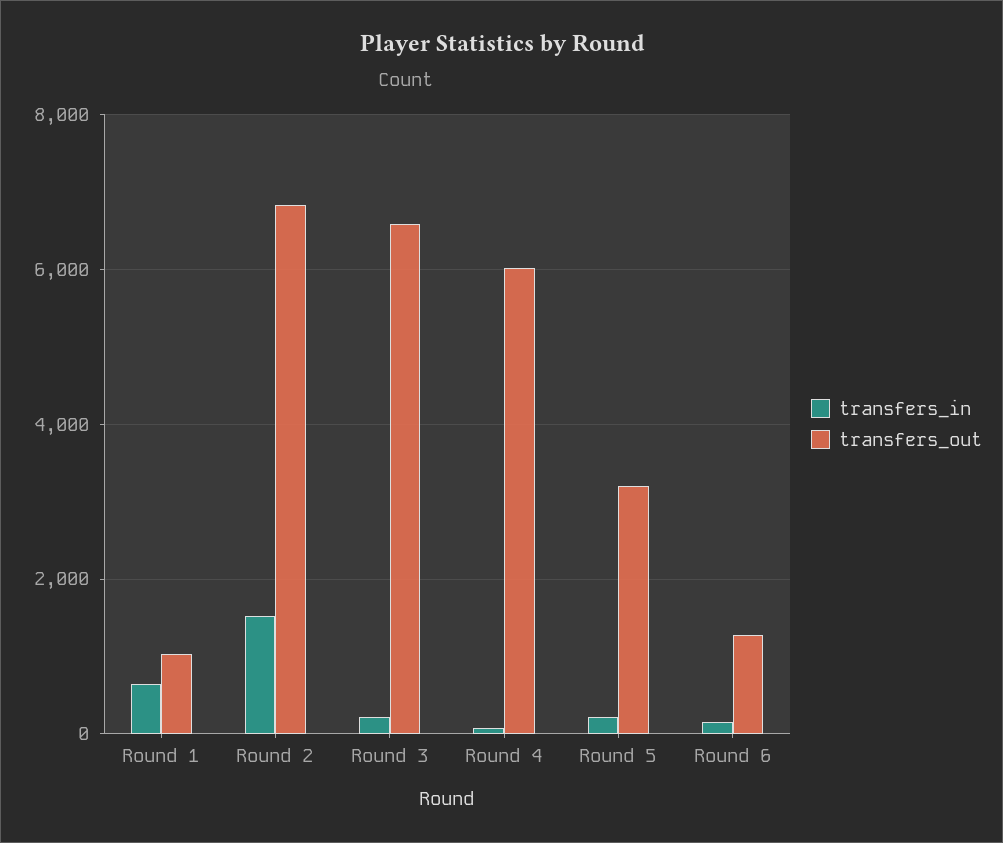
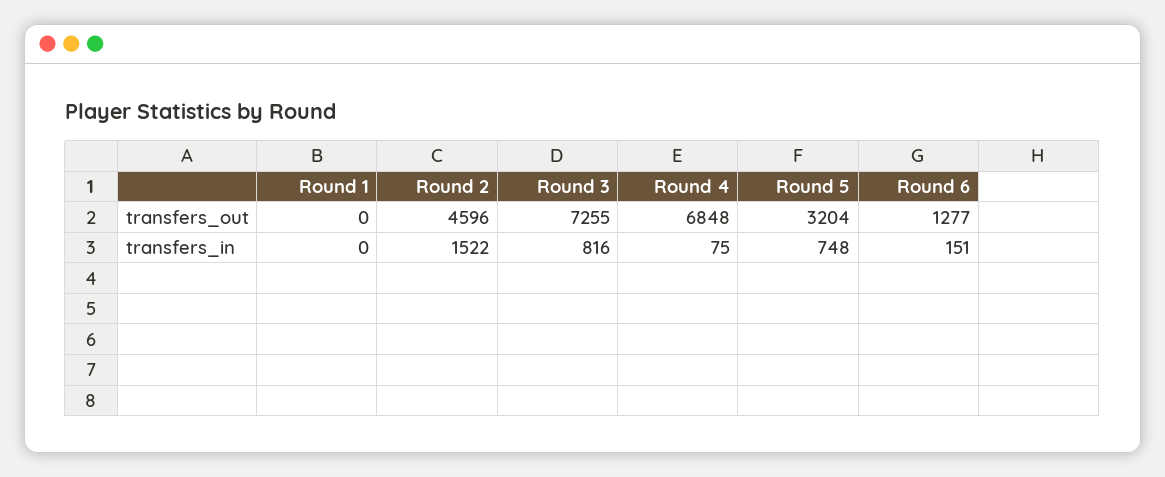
  {
    "transfers_in": {
-     "Round 1": 600,
+     "Round 1": 0,
      "Round 2": 1522,
-     "Round 3": 200,
+     "Round 3": 816,
      "Round 4": 75,
-     "Round 5": 200,
+     "Round 5": 748,
      "Round 6": 151
    },
    "transfers_out": {
-     "Round 1": 1000,
+     "Round 1": 0,
-     "Round 2": 6800,
+     "Round 2": 4596,
-     "Round 3": 6600,
+     "Round 3": 7255,
-     "Round 4": 6000,
+     "Round 4": 6848,
      "Round 5": 3204,
      "Round 6": 1277
    }
  }

